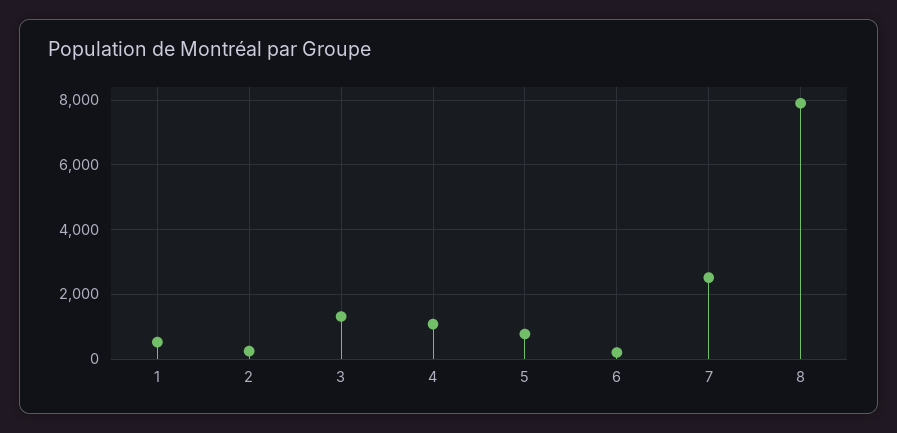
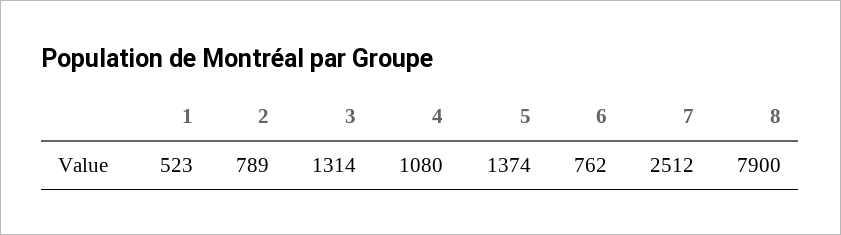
  {
    "1": 523,
-   "2": 200,
+   "2": 789,
    "3": 1314,
    "4": 1080,
-   "5": 800,
+   "5": 1374,
-   "6": 200,
+   "6": 762,
    "7": 2512,
    "8": 7900
  }

